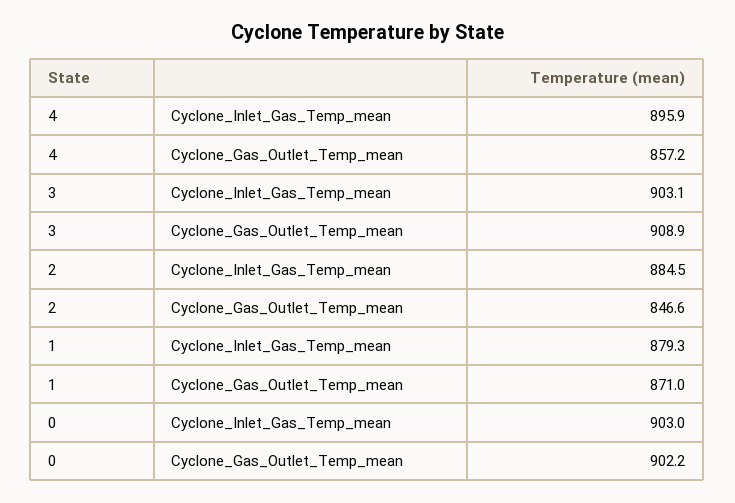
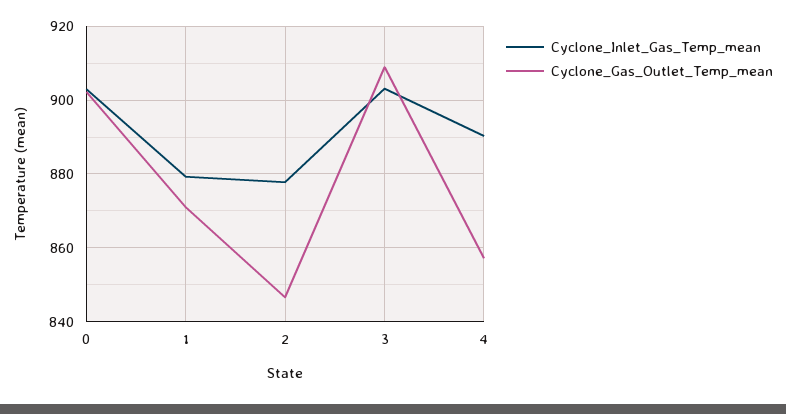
  {
    "Cyclone_Inlet_Gas_Temp_mean": {
-     "4": 895.9,
+     "4": 890,
      "3": 903.1,
-     "2": 884.5,
+     "2": 878,
      "1": 879.3,
      "0": 903
    },
    "Cyclone_Gas_Outlet_Temp_mean": {
      "4": 857.2,
      "3": 908.9,
      "2": 846.6,
      "1": 871,
      "0": 902.2
    }
  }

